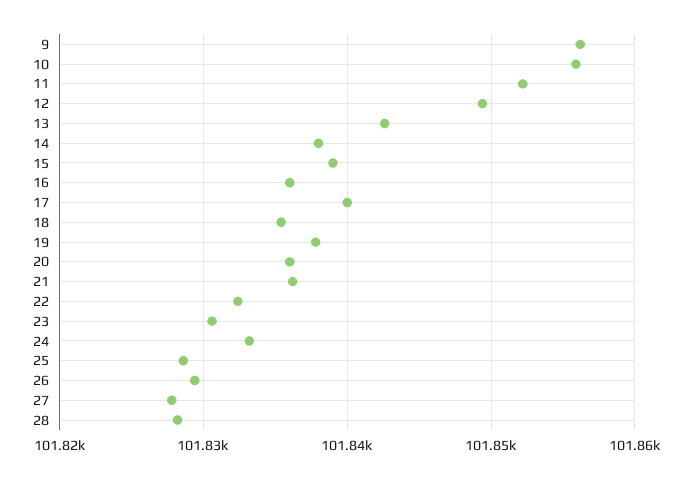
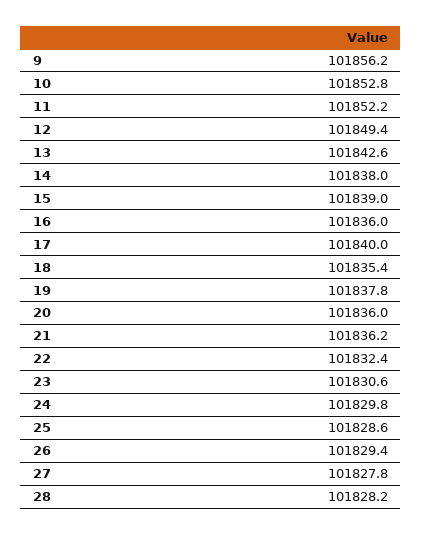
  {
    "9": 101856.2,
-   "10": 101856,
+   "10": 101852.8,
    "11": 101852.2,
    "12": 101849.4,
    "13": 101842.6,
    "14": 101838,
    "15": 101839,
    "16": 101836,
    "17": 101840,
    "18": 101835.4,
    "19": 101837.8,
    "20": 101836,
    "21": 101836.2,
    "22": 101832.4,
    "23": 101830.6,
-   "24": 101833,
+   "24": 101829.8,
    "25": 101828.6,
    "26": 101829.4,
    "27": 101827.8,
    "28": 101828.2
  }

